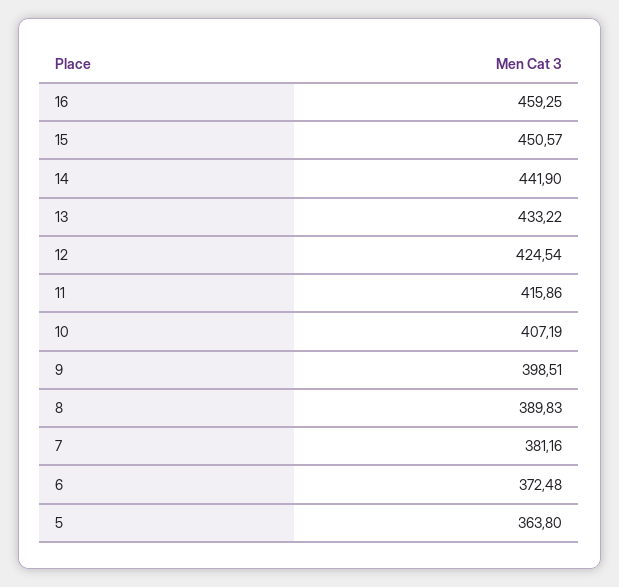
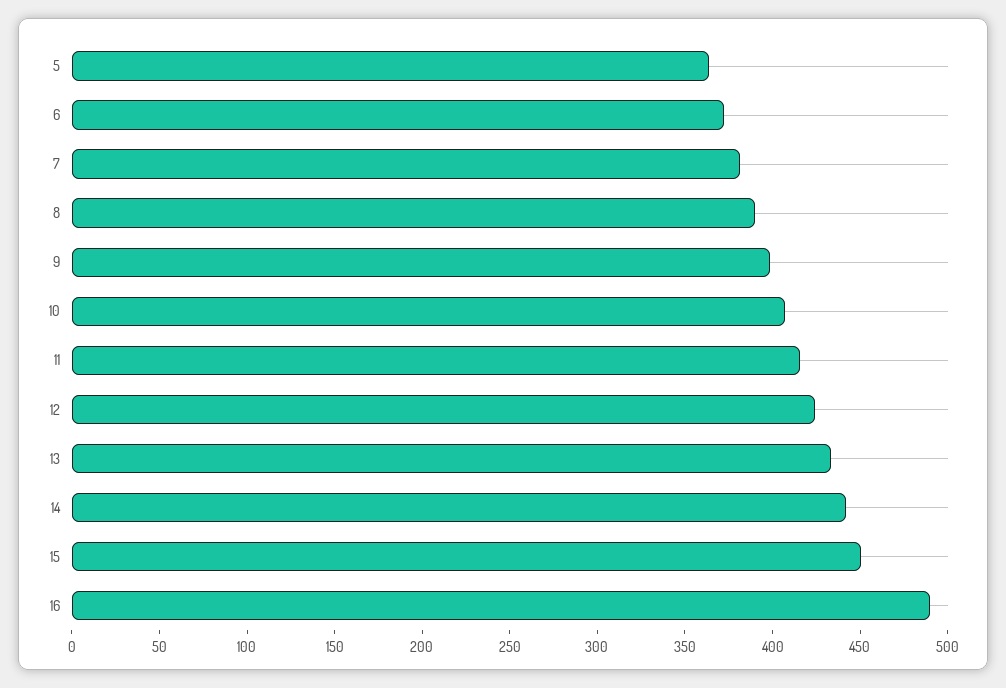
  {
-   "16": 459.25,
+   "16": 490,
    "15": 450.57,
    "14": 441.9,
    "13": 433.22,
    "12": 424.54,
    "11": 415.86,
    "10": 407.19,
    "9": 398.51,
    "8": 389.83,
    "7": 381.16,
    "6": 372.48,
    "5": 363.8
  }

